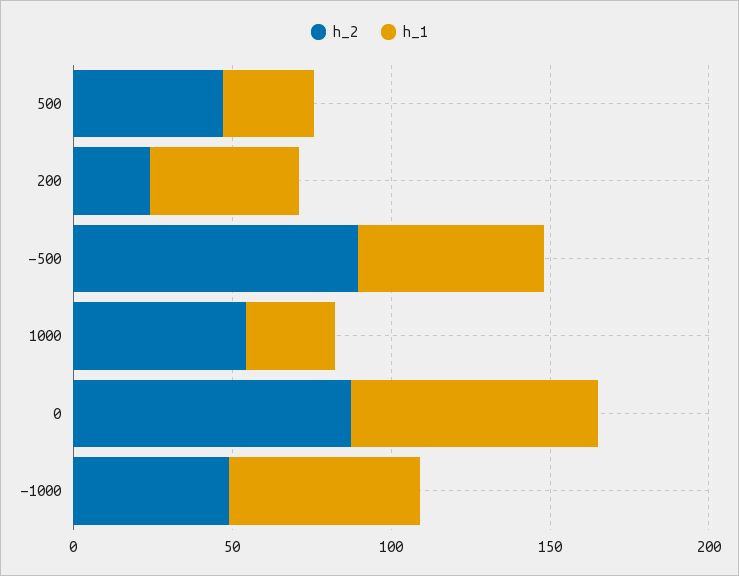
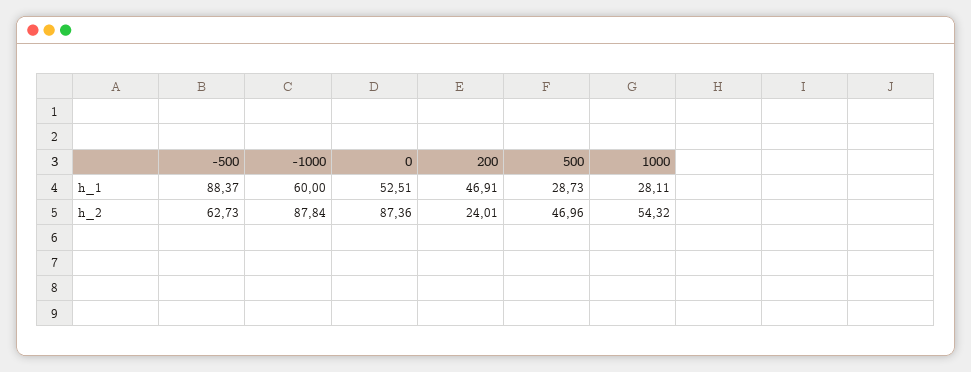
  {
    "h_2": {
      "500": 46.96,
      "200": 24.01,
-     "-500": 90,
+     "-500": 62.73,
      "1000": 54.32,
      "0": 87.36,
-     "-1000": 50
+     "-1000": 87.84
    },
    "h_1": {
      "500": 28.73,
      "200": 46.91,
-     "-500": 60,
+     "-500": 88.37,
      "1000": 28.11,
-     "0": 80,
+     "0": 52.51,
      "-1000": 60
    }
  }

